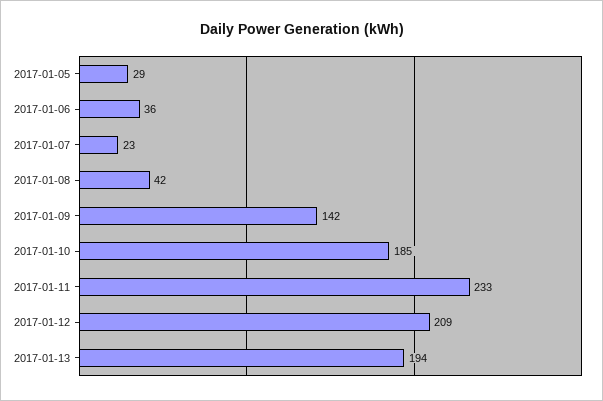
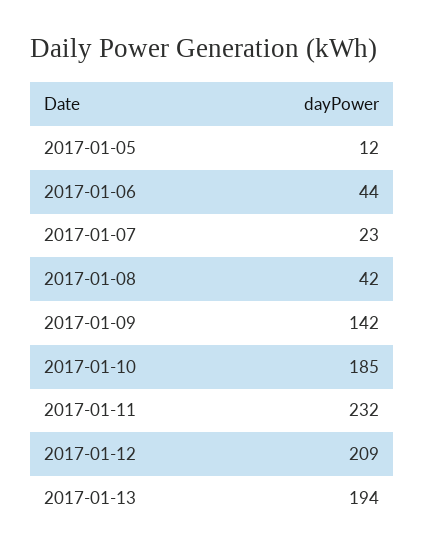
  {
-   "2017-01-05": 29,
+   "2017-01-05": 12,
-   "2017-01-06": 36,
+   "2017-01-06": 44,
    "2017-01-07": 23,
    "2017-01-08": 42,
    "2017-01-09": 142,
    "2017-01-10": 185,
-   "2017-01-11": 233,
+   "2017-01-11": 232,
    "2017-01-12": 209,
    "2017-01-13": 194
  }

